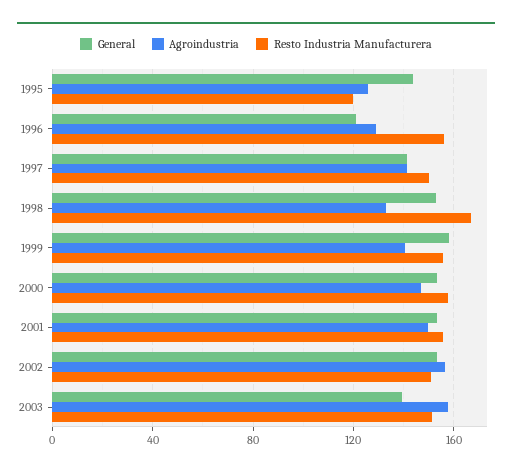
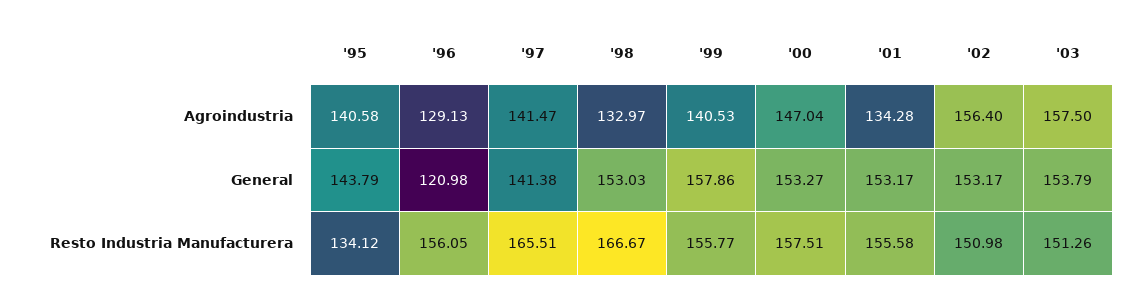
  {
    "General": {
      "1995": 143.79,
      "1996": 120.98,
      "1997": 141.38,
      "1998": 153.03,
      "1999": 157.86,
      "2000": 153.27,
      "2001": 153.17,
      "2002": 153.17,
-     "2003": 140
+     "2003": 153.79
    },
    "Agroindustria": {
-     "1995": 125,
+     "1995": 140.58,
      "1996": 129.13,
      "1997": 141.47,
      "1998": 132.97,
      "1999": 140.53,
      "2000": 147.04,
-     "2001": 150,
+     "2001": 134.28,
      "2002": 156.4,
      "2003": 157.5
    },
    "Resto Industria Manufacturera": {
-     "1995": 120,
+     "1995": 134.12,
      "1996": 156.05,
-     "1997": 150,
+     "1997": 165.51,
      "1998": 166.67,
      "1999": 155.77,
      "2000": 157.51,
      "2001": 155.58,
      "2002": 150.98,
      "2003": 151.26
    }
  }

